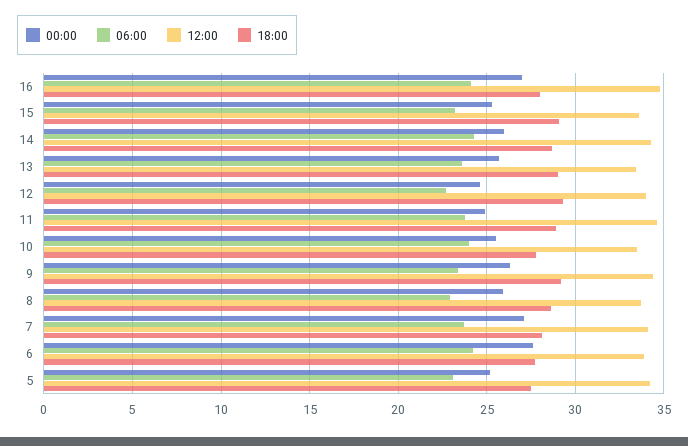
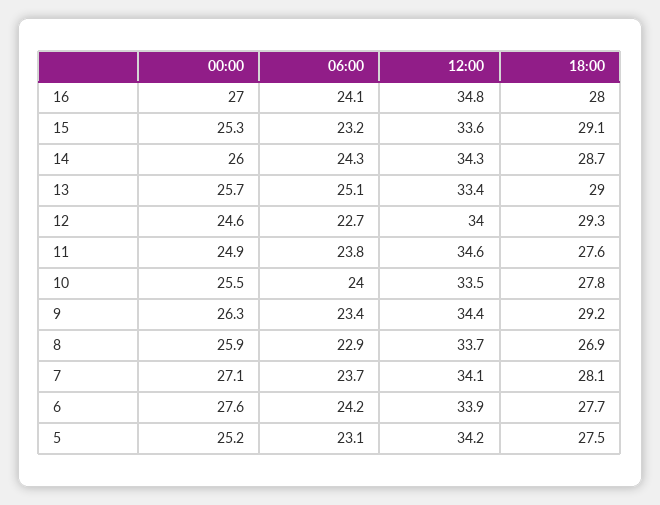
  {
    "00:00": {
      "16": 27,
      "15": 25.3,
      "14": 26,
      "13": 25.7,
      "12": 24.6,
      "11": 24.9,
      "10": 25.5,
      "9": 26.3,
      "8": 25.9,
      "7": 27.1,
      "6": 27.6,
      "5": 25.2
    },
    "06:00": {
      "16": 24.1,
      "15": 23.2,
      "14": 24.3,
-     "13": 23.5,
+     "13": 25.1,
      "12": 22.7,
      "11": 23.8,
      "10": 24,
      "9": 23.4,
      "8": 22.9,
      "7": 23.7,
      "6": 24.2,
      "5": 23.1
    },
    "12:00": {
      "16": 34.8,
      "15": 33.6,
      "14": 34.3,
      "13": 33.4,
      "12": 34,
      "11": 34.6,
      "10": 33.5,
      "9": 34.4,
      "8": 33.7,
      "7": 34.1,
      "6": 33.9,
      "5": 34.2
    },
    "18:00": {
      "16": 28,
      "15": 29.1,
      "14": 28.7,
      "13": 29,
      "12": 29.3,
-     "11": 29,
+     "11": 27.6,
      "10": 27.8,
      "9": 29.2,
-     "8": 28.5,
+     "8": 26.9,
      "7": 28.1,
      "6": 27.7,
      "5": 27.5
    }
  }

